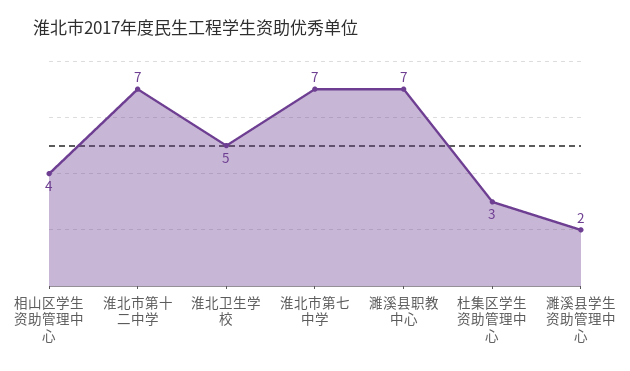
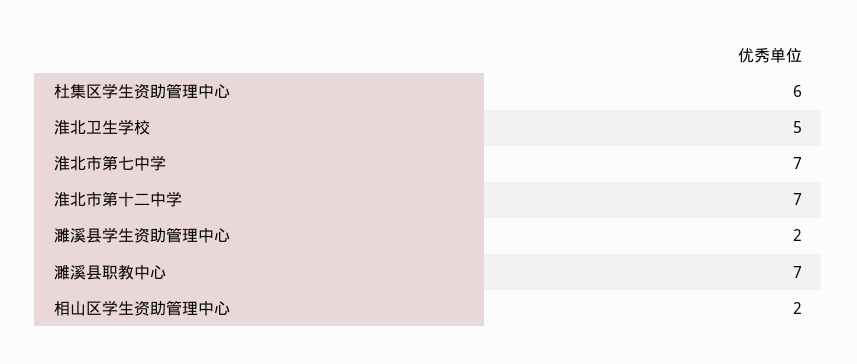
  {
-   "相山区学生资助管理中心": 4,
+   "相山区学生资助管理中心": 2,
    "淮北市第十二中学": 7,
    "淮北卫生学校": 5,
    "淮北市第七中学": 7,
    "濉溪县职教中心": 7,
-   "杜集区学生资助管理中心": 3,
+   "杜集区学生资助管理中心": 6,
    "濉溪县学生资助管理中心": 2
  }

